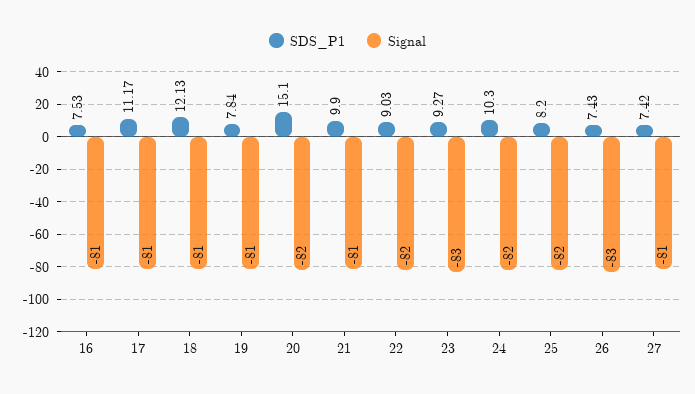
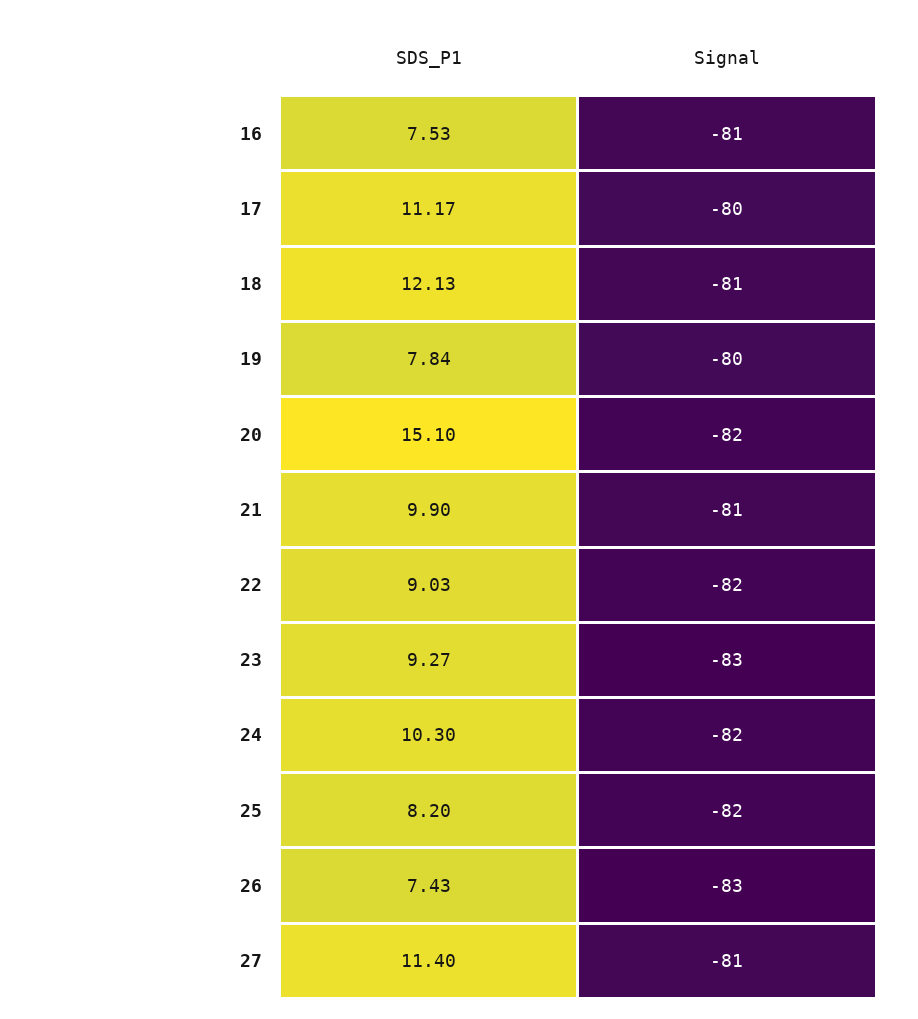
  {
    "SDS_P1": {
      "16": 7.53,
      "17": 11.17,
      "18": 12.13,
      "19": 7.84,
      "20": 15.1,
      "21": 9.9,
      "22": 9.03,
      "23": 9.27,
      "24": 10.3,
      "25": 8.2,
      "26": 7.43,
-     "27": 7.42
+     "27": 11.4
    },
    "Signal": {
      "16": -81,
-     "17": -81,
+     "17": -80,
      "18": -81,
-     "19": -81,
+     "19": -80,
      "20": -82,
      "21": -81,
      "22": -82,
      "23": -83,
      "24": -82,
      "25": -82,
      "26": -83,
      "27": -81
    }
  }

